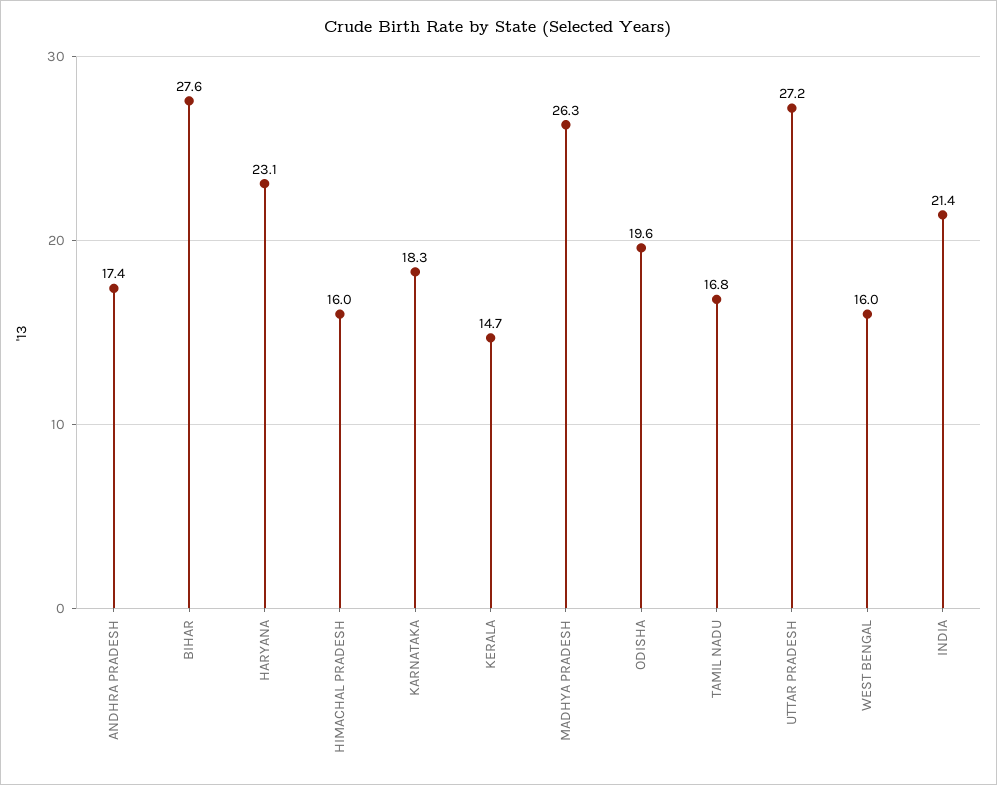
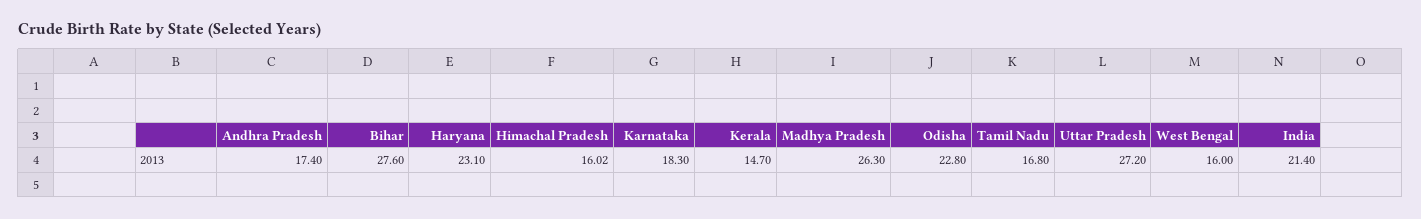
  {
    "ANDHRA PRADESH": 17.4,
    "BIHAR": 27.6,
    "HARYANA": 23.1,
    "HIMACHAL PRADESH": 16.02,
    "KARNATAKA": 18.3,
    "KERALA": 14.7,
    "MADHYA PRADESH": 26.3,
-   "ODISHA": 19.6,
+   "ODISHA": 22.8,
    "TAMIL NADU": 16.8,
    "UTTAR PRADESH": 27.2,
    "WEST BENGAL": 16,
    "INDIA": 21.4
  }

